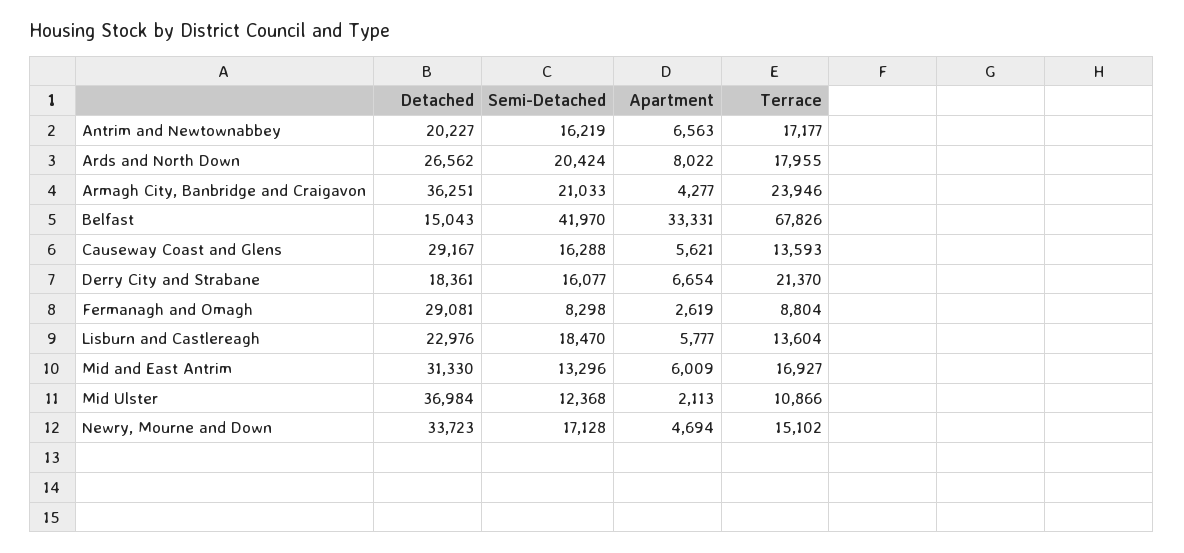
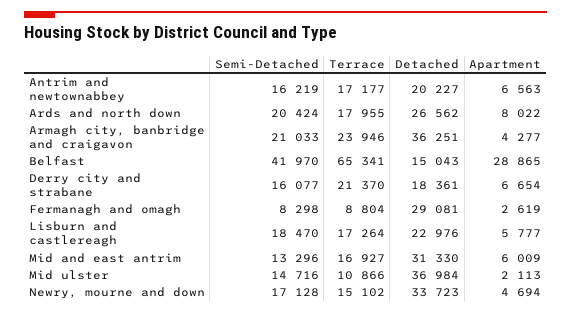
  {
    "Detached": {
      "Antrim and Newtownabbey": 20227,
      "Ards and North Down": 26562,
      "Armagh City, Banbridge and Craigavon": 36251,
      "Belfast": 15043,
-     "Causeway Coast and Glens": 29167,
      "Derry City and Strabane": 18361,
      "Fermanagh and Omagh": 29081,
      "Lisburn and Castlereagh": 22976,
      "Mid and East Antrim": 31330,
      "Mid Ulster": 36984,
      "Newry, Mourne and Down": 33723
    },
    "Semi-Detached": {
      "Antrim and Newtownabbey": 16219,
      "Ards and North Down": 20424,
      "Armagh City, Banbridge and Craigavon": 21033,
      "Belfast": 41970,
-     "Causeway Coast and Glens": 16288,
      "Derry City and Strabane": 16077,
      "Fermanagh and Omagh": 8298,
      "Lisburn and Castlereagh": 18470,
      "Mid and East Antrim": 13296,
-     "Mid Ulster": 12368,
+     "Mid Ulster": 14716,
      "Newry, Mourne and Down": 17128
    },
    "Apartment": {
      "Antrim and Newtownabbey": 6563,
      "Ards and North Down": 8022,
      "Armagh City, Banbridge and Craigavon": 4277,
-     "Belfast": 33331,
+     "Belfast": 28865,
-     "Causeway Coast and Glens": 5621,
      "Derry City and Strabane": 6654,
      "Fermanagh and Omagh": 2619,
      "Lisburn and Castlereagh": 5777,
      "Mid and East Antrim": 6009,
      "Mid Ulster": 2113,
      "Newry, Mourne and Down": 4694
    },
    "Terrace": {
      "Antrim and Newtownabbey": 17177,
      "Ards and North Down": 17955,
      "Armagh City, Banbridge and Craigavon": 23946,
-     "Belfast": 67826,
+     "Belfast": 65341,
-     "Causeway Coast and Glens": 13593,
      "Derry City and Strabane": 21370,
      "Fermanagh and Omagh": 8804,
-     "Lisburn and Castlereagh": 13604,
+     "Lisburn and Castlereagh": 17264,
      "Mid and East Antrim": 16927,
      "Mid Ulster": 10866,
      "Newry, Mourne and Down": 15102
    }
  }

